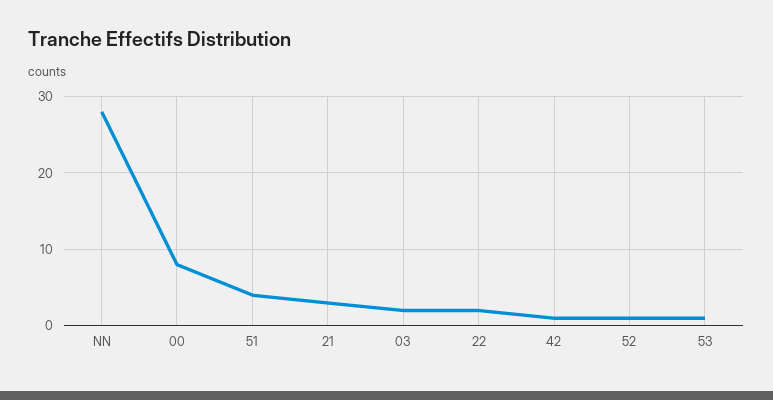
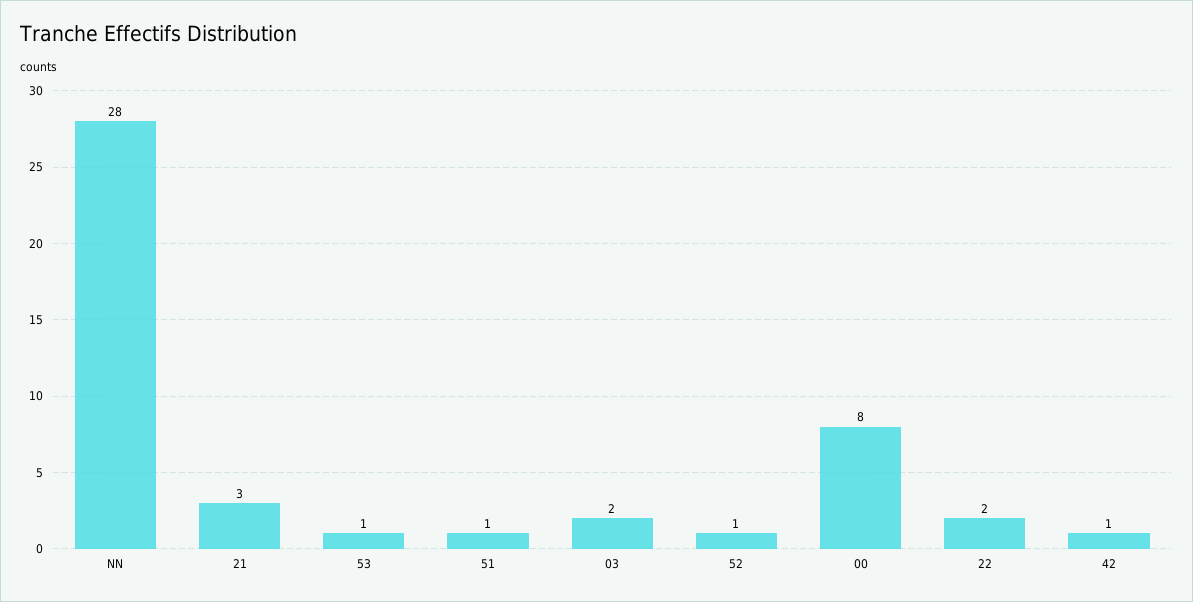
  {
    "NN": 28,
    "00": 8,
-   "51": 4,
+   "51": 1,
    "21": 3,
    "03": 2,
    "22": 2,
    "42": 1,
    "52": 1,
    "53": 1
  }

